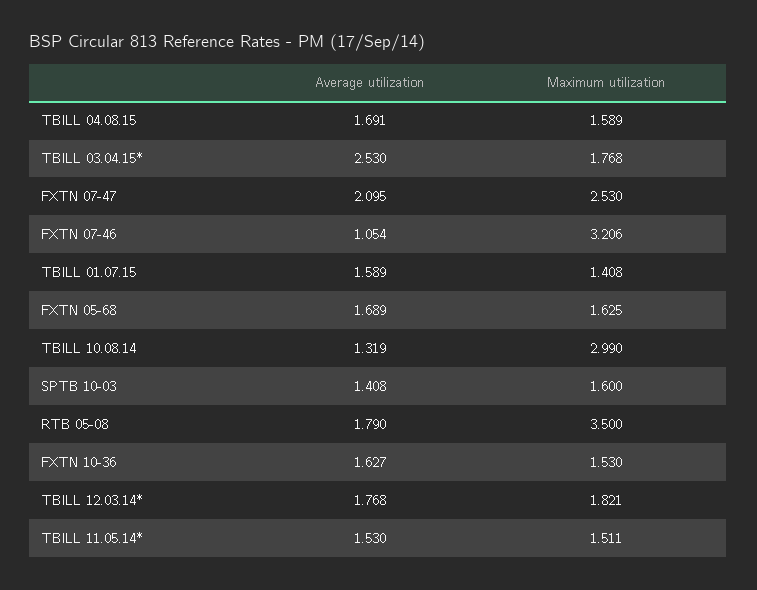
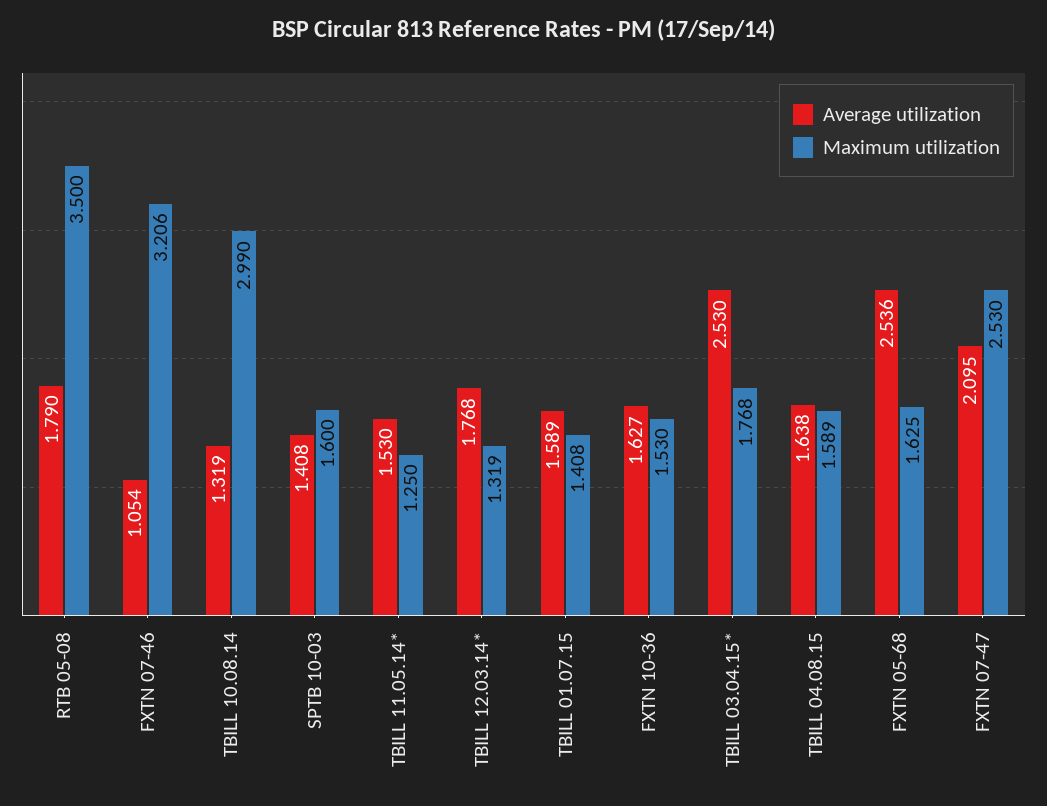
  {
    "Average utilization": {
-     "TBILL 04.08.15": 1.691,
+     "TBILL 04.08.15": 1.638,
      "TBILL 03.04.15*": 2.53,
      "FXTN 07-47": 2.095,
      "FXTN 07-46": 1.054,
      "TBILL 01.07.15": 1.589,
-     "FXTN 05-68": 1.689,
+     "FXTN 05-68": 2.536,
      "TBILL 10.08.14": 1.319,
      "SPTB 10-03": 1.408,
      "RTB 05-08": 1.79,
      "FXTN 10-36": 1.627,
      "TBILL 12.03.14*": 1.768,
      "TBILL 11.05.14*": 1.53
    },
    "Maximum utilization": {
      "TBILL 04.08.15": 1.589,
      "TBILL 03.04.15*": 1.768,
      "FXTN 07-47": 2.53,
      "FXTN 07-46": 3.206,
      "TBILL 01.07.15": 1.408,
      "FXTN 05-68": 1.625,
      "TBILL 10.08.14": 2.99,
      "SPTB 10-03": 1.6,
      "RTB 05-08": 3.5,
      "FXTN 10-36": 1.53,
-     "TBILL 12.03.14*": 1.821,
+     "TBILL 12.03.14*": 1.319,
-     "TBILL 11.05.14*": 1.511
+     "TBILL 11.05.14*": 1.25
    }
  }

